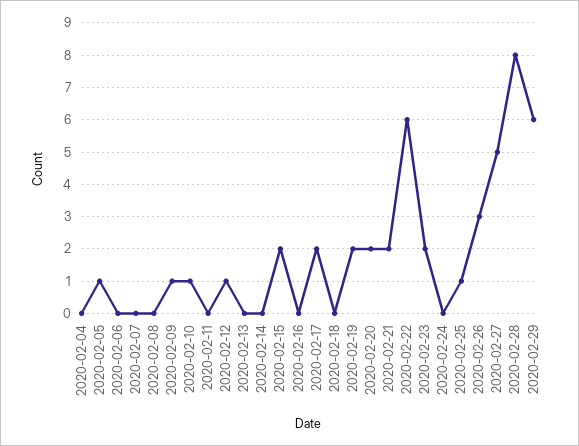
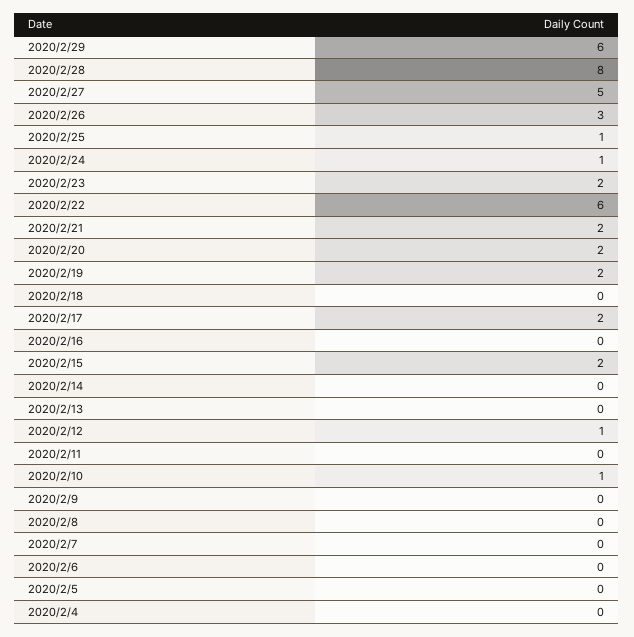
  {
    "2020-02-04": 0,
-   "2020-02-05": 1,
+   "2020-02-05": 0,
    "2020-02-06": 0,
    "2020-02-07": 0,
    "2020-02-08": 0,
-   "2020-02-09": 1,
+   "2020-02-09": 0,
    "2020-02-10": 1,
    "2020-02-11": 0,
    "2020-02-12": 1,
    "2020-02-13": 0,
    "2020-02-14": 0,
    "2020-02-15": 2,
    "2020-02-16": 0,
    "2020-02-17": 2,
    "2020-02-18": 0,
    "2020-02-19": 2,
    "2020-02-20": 2,
    "2020-02-21": 2,
    "2020-02-22": 6,
    "2020-02-23": 2,
-   "2020-02-24": 0,
+   "2020-02-24": 1,
    "2020-02-25": 1,
    "2020-02-26": 3,
    "2020-02-27": 5,
    "2020-02-28": 8,
    "2020-02-29": 6
  }

